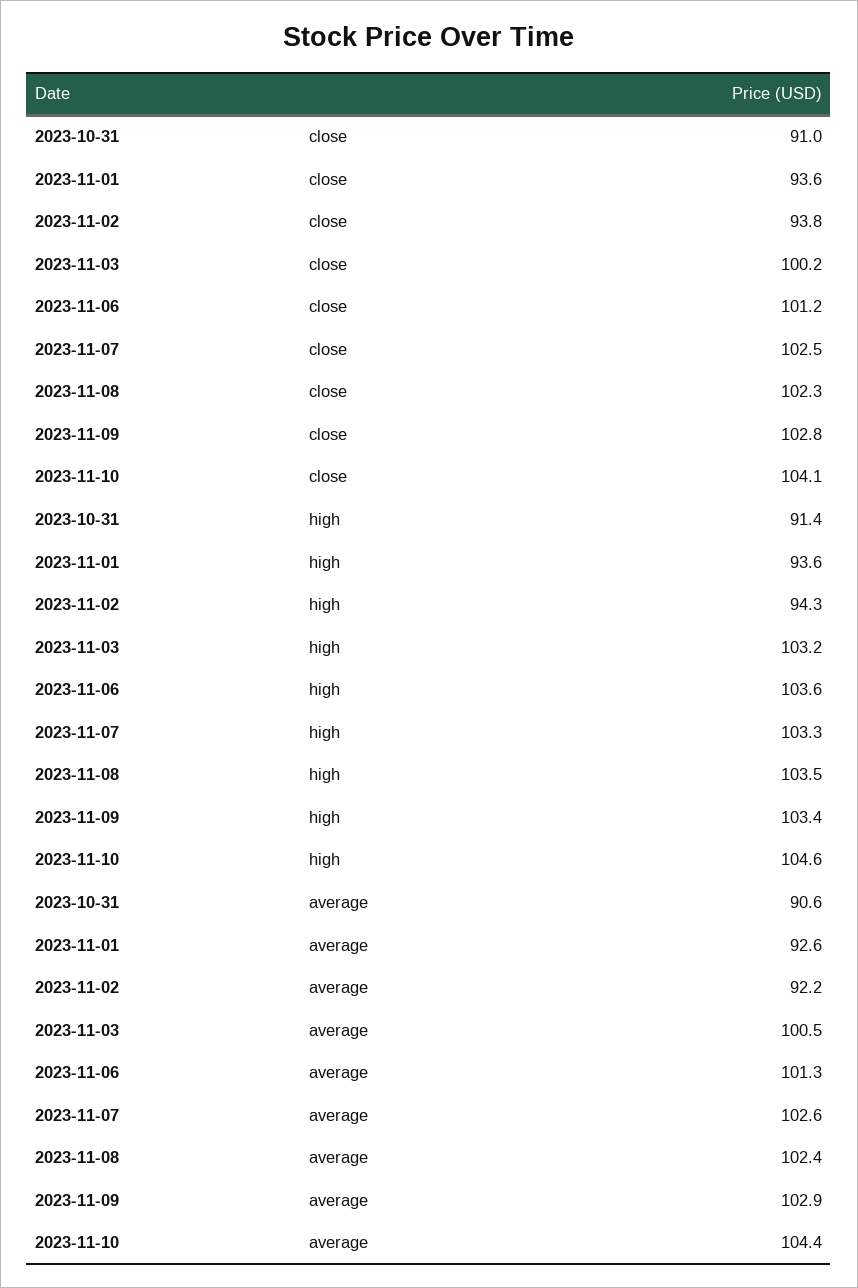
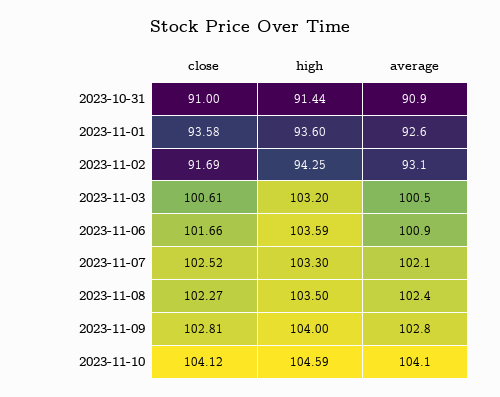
  {
    "2023-10-31": {
      "close": 91,
      "high": 91.44,
-     "average": 90.6
+     "average": 90.9
    },
    "2023-11-01": {
      "close": 93.58,
      "high": 93.6,
      "average": 92.6
    },
    "2023-11-02": {
-     "close": 93.8,
+     "close": 91.69,
      "high": 94.25,
-     "average": 92.2
+     "average": 93.1
    },
    "2023-11-03": {
-     "close": 100.2,
+     "close": 100.61,
      "high": 103.2,
      "average": 100.5
    },
    "2023-11-06": {
-     "close": 101.2,
+     "close": 101.66,
      "high": 103.59,
-     "average": 101.3
+     "average": 100.9
    },
    "2023-11-07": {
      "close": 102.52,
      "high": 103.3,
-     "average": 102.6
+     "average": 102.1
    },
    "2023-11-08": {
      "close": 102.27,
      "high": 103.5,
      "average": 102.4
    },
    "2023-11-09": {
      "close": 102.81,
-     "high": 103.4,
+     "high": 104,
-     "average": 102.9
+     "average": 102.8
    },
    "2023-11-10": {
      "close": 104.12,
      "high": 104.59,
-     "average": 104.4
+     "average": 104.1
    }
  }

